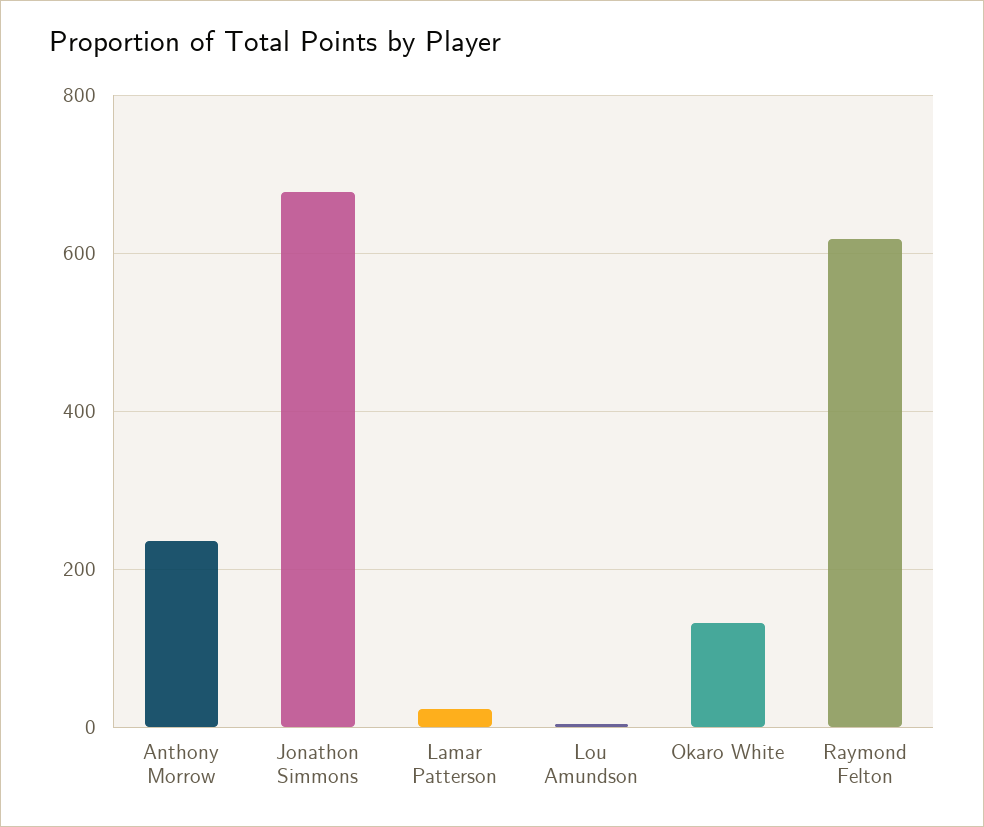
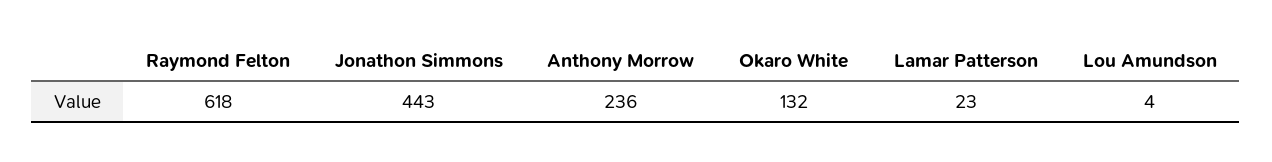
  {
    "Anthony Morrow": 236,
-   "Jonathon Simmons": 680,
+   "Jonathon Simmons": 443,
    "Lamar Patterson": 23,
    "Lou Amundson": 4,
    "Okaro White": 132,
    "Raymond Felton": 618
  }

